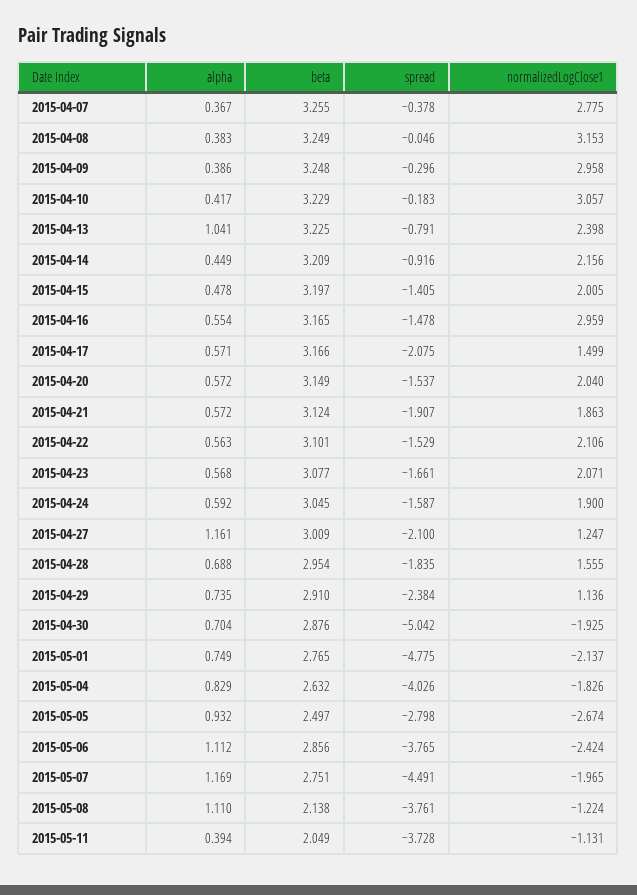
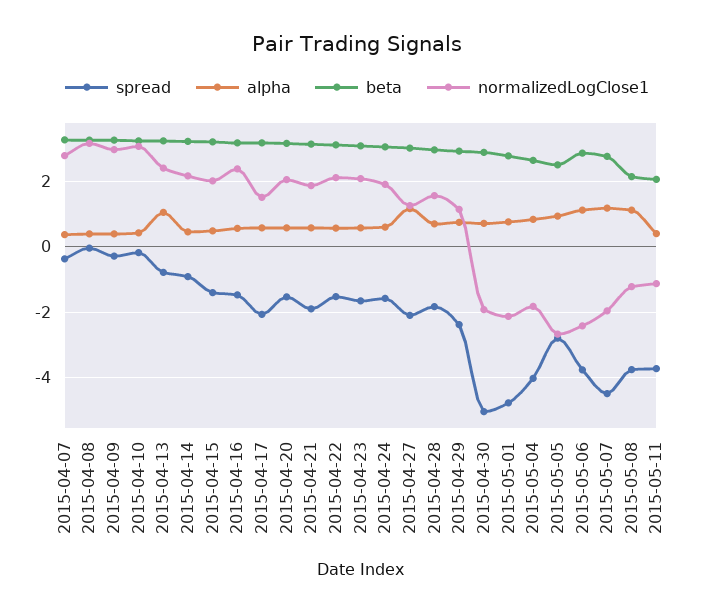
  {
    "alpha": {
      "2015-04-07": 0.367,
      "2015-04-08": 0.383,
      "2015-04-09": 0.386,
      "2015-04-10": 0.417,
      "2015-04-13": 1.041,
      "2015-04-14": 0.449,
      "2015-04-15": 0.478,
      "2015-04-16": 0.554,
      "2015-04-17": 0.571,
      "2015-04-20": 0.572,
      "2015-04-21": 0.572,
      "2015-04-22": 0.563,
      "2015-04-23": 0.568,
      "2015-04-24": 0.592,
      "2015-04-27": 1.161,
      "2015-04-28": 0.688,
      "2015-04-29": 0.735,
      "2015-04-30": 0.704,
      "2015-05-01": 0.749,
      "2015-05-04": 0.829,
      "2015-05-05": 0.932,
      "2015-05-06": 1.112,
      "2015-05-07": 1.169,
      "2015-05-08": 1.11,
      "2015-05-11": 0.394
    },
    "beta": {
      "2015-04-07": 3.255,
      "2015-04-08": 3.249,
      "2015-04-09": 3.248,
      "2015-04-10": 3.229,
      "2015-04-13": 3.225,
      "2015-04-14": 3.209,
      "2015-04-15": 3.197,
      "2015-04-16": 3.165,
      "2015-04-17": 3.166,
      "2015-04-20": 3.149,
      "2015-04-21": 3.124,
      "2015-04-22": 3.101,
      "2015-04-23": 3.077,
      "2015-04-24": 3.045,
      "2015-04-27": 3.009,
      "2015-04-28": 2.954,
      "2015-04-29": 2.91,
      "2015-04-30": 2.876,
      "2015-05-01": 2.765,
      "2015-05-04": 2.632,
      "2015-05-05": 2.497,
      "2015-05-06": 2.856,
      "2015-05-07": 2.751,
      "2015-05-08": 2.138,
      "2015-05-11": 2.049
    },
    "spread": {
      "2015-04-07": -0.378,
      "2015-04-08": -0.046,
      "2015-04-09": -0.296,
      "2015-04-10": -0.183,
      "2015-04-13": -0.791,
      "2015-04-14": -0.916,
      "2015-04-15": -1.405,
      "2015-04-16": -1.478,
      "2015-04-17": -2.075,
      "2015-04-20": -1.537,
      "2015-04-21": -1.907,
      "2015-04-22": -1.529,
      "2015-04-23": -1.661,
      "2015-04-24": -1.587,
      "2015-04-27": -2.1,
      "2015-04-28": -1.835,
      "2015-04-29": -2.384,
      "2015-04-30": -5.042,
      "2015-05-01": -4.775,
      "2015-05-04": -4.026,
      "2015-05-05": -2.798,
      "2015-05-06": -3.765,
      "2015-05-07": -4.491,
      "2015-05-08": -3.761,
      "2015-05-11": -3.728
    },
    "normalizedLogClose1": {
      "2015-04-07": 2.775,
      "2015-04-08": 3.153,
      "2015-04-09": 2.958,
      "2015-04-10": 3.057,
      "2015-04-13": 2.398,
      "2015-04-14": 2.156,
      "2015-04-15": 2.005,
-     "2015-04-16": 2.959,
+     "2015-04-16": 2.4,
      "2015-04-17": 1.499,
      "2015-04-20": 2.04,
      "2015-04-21": 1.863,
      "2015-04-22": 2.106,
      "2015-04-23": 2.071,
      "2015-04-24": 1.9,
      "2015-04-27": 1.247,
      "2015-04-28": 1.555,
      "2015-04-29": 1.136,
      "2015-04-30": -1.925,
      "2015-05-01": -2.137,
      "2015-05-04": -1.826,
      "2015-05-05": -2.674,
      "2015-05-06": -2.424,
      "2015-05-07": -1.965,
      "2015-05-08": -1.224,
      "2015-05-11": -1.131
    }
  }

